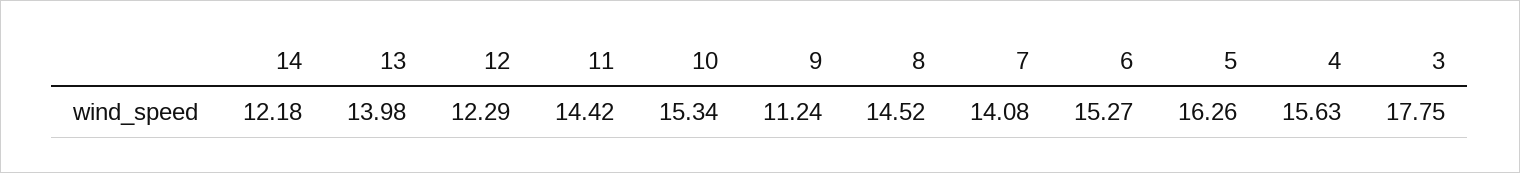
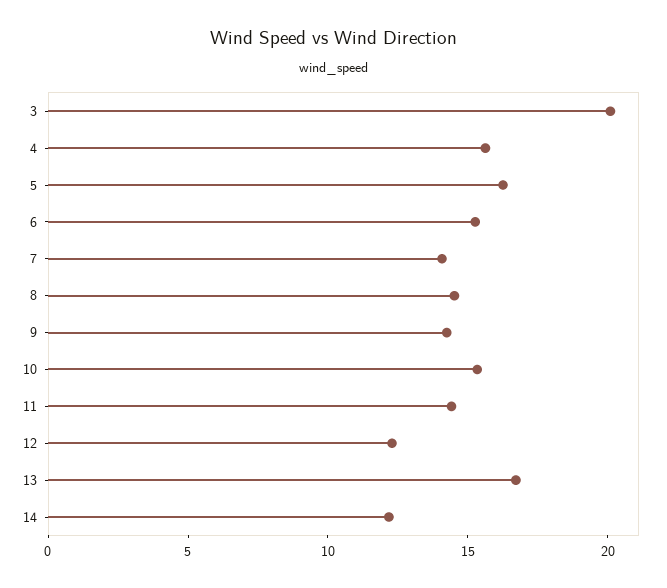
  {
    "14": 12.18,
-   "13": 13.98,
+   "13": 17,
    "12": 12.29,
    "11": 14.42,
    "10": 15.34,
-   "9": 11.24,
+   "9": 14,
    "8": 14.52,
    "7": 14.08,
    "6": 15.27,
    "5": 16.26,
    "4": 15.63,
-   "3": 17.75
+   "3": 20
  }

